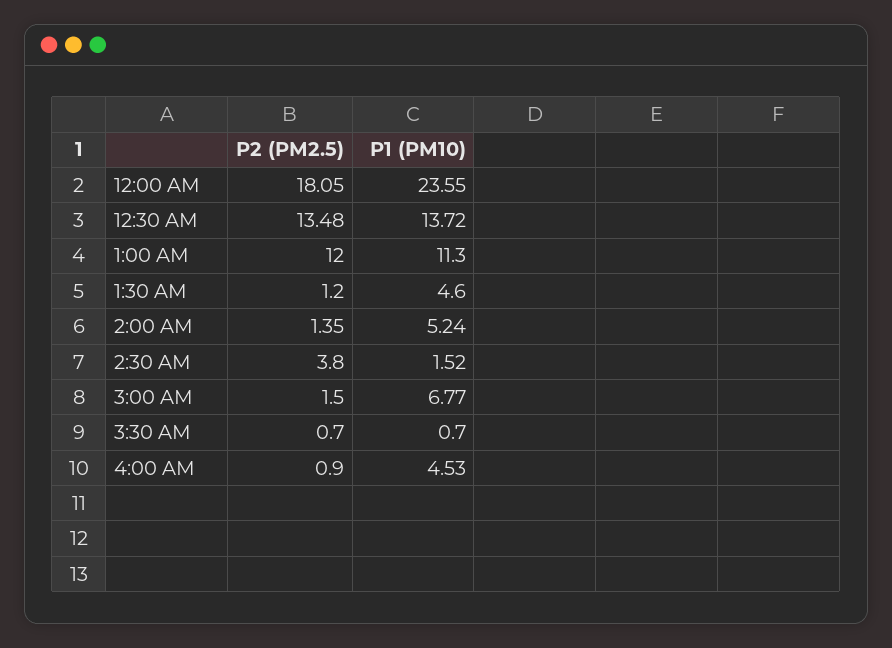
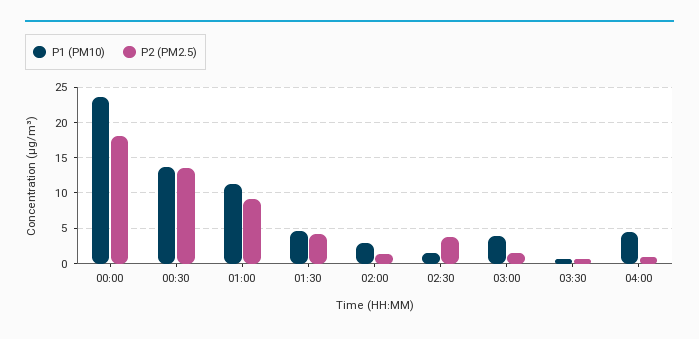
  {
    "P2 (PM2.5)": {
      "12:00 AM": 18.05,
      "12:30 AM": 13.48,
-     "1:00 AM": 12,
+     "1:00 AM": 9,
-     "1:30 AM": 1.2,
+     "1:30 AM": 4,
      "2:00 AM": 1.35,
      "2:30 AM": 3.8,
      "3:00 AM": 1.5,
      "3:30 AM": 0.7,
      "4:00 AM": 0.9
    },
    "P1 (PM10)": {
      "12:00 AM": 23.55,
      "12:30 AM": 13.72,
      "1:00 AM": 11.3,
      "1:30 AM": 4.6,
-     "2:00 AM": 5.24,
+     "2:00 AM": 3,
      "2:30 AM": 1.52,
-     "3:00 AM": 6.77,
+     "3:00 AM": 4,
      "3:30 AM": 0.7,
      "4:00 AM": 4.53
    }
  }

